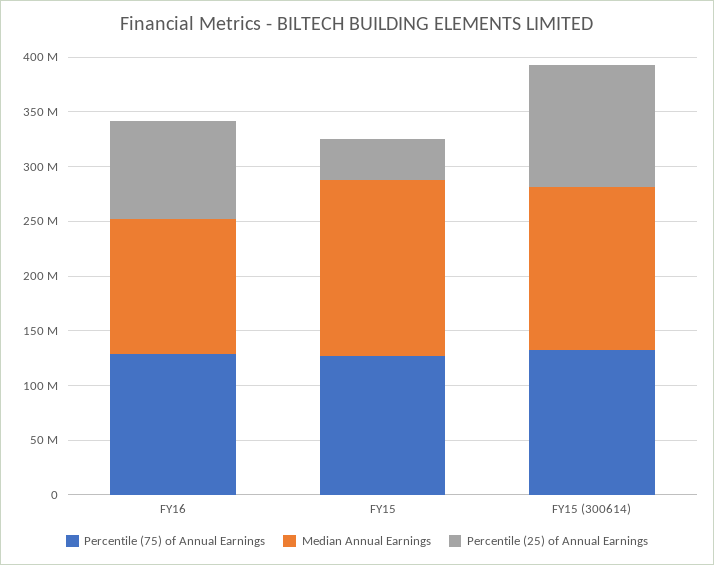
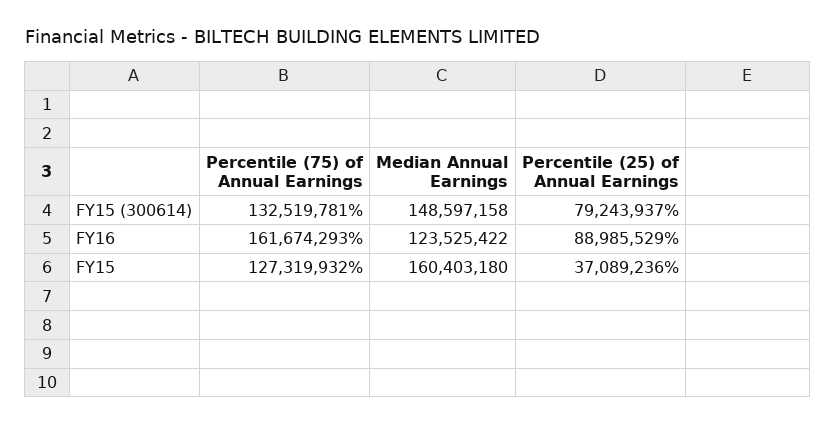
  {
    "Percentile (75) of Annual Earnings": {
-     "FY16": 130000000,
+     "FY16": 161674293,
      "FY15": 127319932,
      "FY15 (300614)": 132519781
    },
    "Median Annual Earnings": {
      "FY16": 123525422,
      "FY15": 160403180,
      "FY15 (300614)": 148597158
    },
    "Percentile (25) of Annual Earnings": {
      "FY16": 88985529,
      "FY15": 37089236,
-     "FY15 (300614)": 110000000
+     "FY15 (300614)": 79243937
    }
  }

